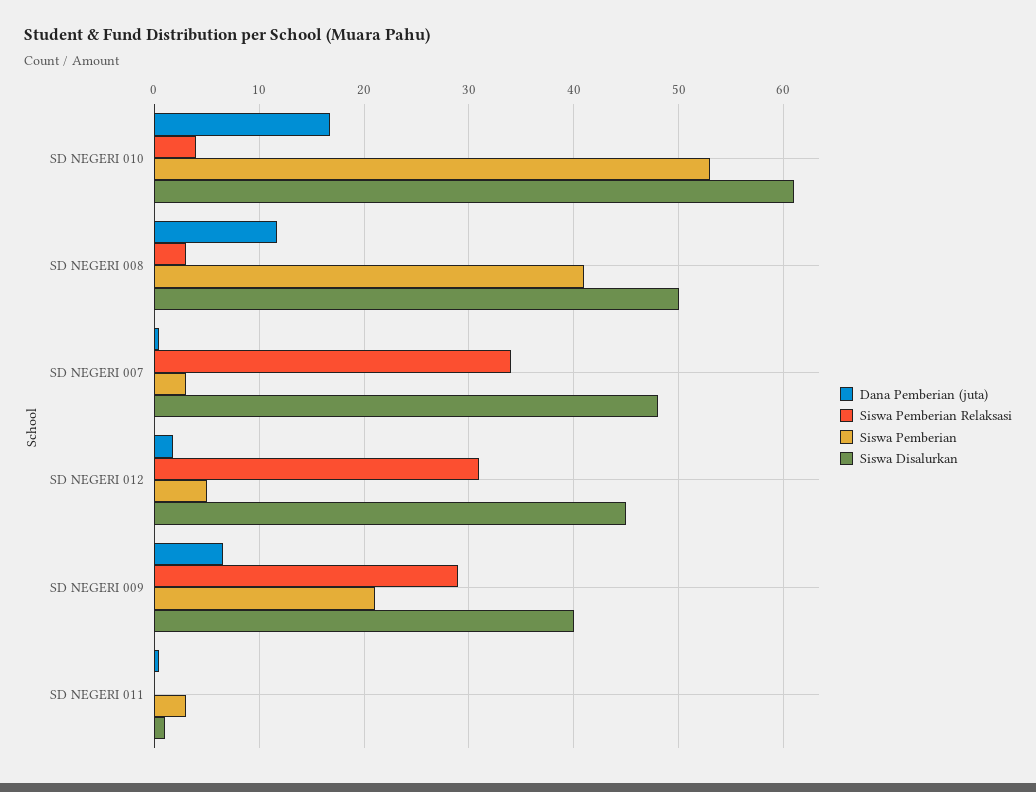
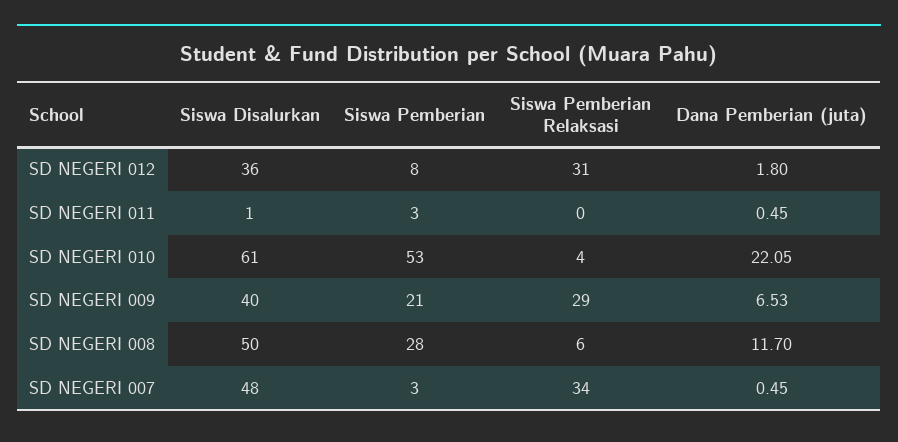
  {
    "Dana Pemberian (juta)": {
-     "SD NEGERI 010": 17,
+     "SD NEGERI 010": 22.05,
      "SD NEGERI 008": 11.7,
      "SD NEGERI 007": 0.45,
      "SD NEGERI 012": 1.8,
      "SD NEGERI 009": 6.53,
      "SD NEGERI 011": 0.45
    },
    "Siswa Pemberian Relaksasi": {
      "SD NEGERI 010": 4,
-     "SD NEGERI 008": 3,
+     "SD NEGERI 008": 6,
      "SD NEGERI 007": 34,
      "SD NEGERI 012": 31,
      "SD NEGERI 009": 29,
      "SD NEGERI 011": 0
    },
    "Siswa Pemberian": {
      "SD NEGERI 010": 53,
-     "SD NEGERI 008": 41,
+     "SD NEGERI 008": 28,
      "SD NEGERI 007": 3,
-     "SD NEGERI 012": 5,
+     "SD NEGERI 012": 8,
      "SD NEGERI 009": 21,
      "SD NEGERI 011": 3
    },
    "Siswa Disalurkan": {
      "SD NEGERI 010": 61,
      "SD NEGERI 008": 50,
      "SD NEGERI 007": 48,
-     "SD NEGERI 012": 45,
+     "SD NEGERI 012": 36,
      "SD NEGERI 009": 40,
      "SD NEGERI 011": 1
    }
  }

